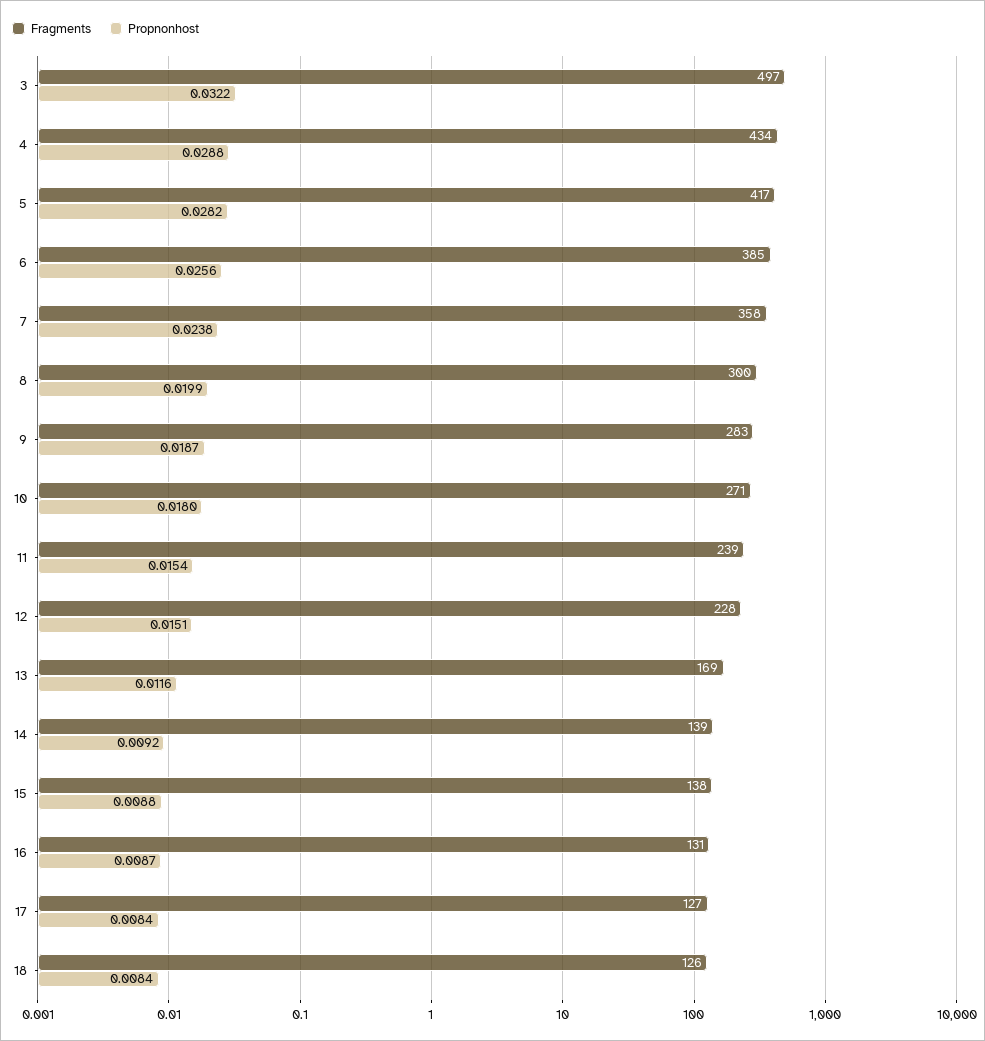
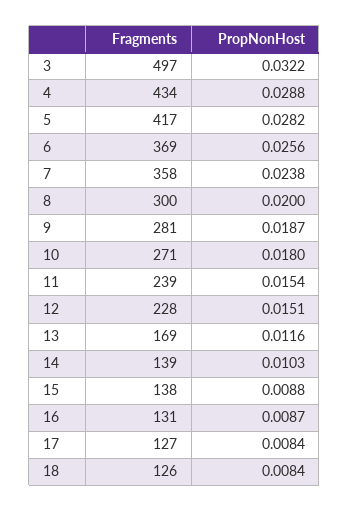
  {
    "Fragments": {
      "3": 497,
      "4": 434,
      "5": 417,
-     "6": 385,
+     "6": 369,
      "7": 358,
      "8": 300,
-     "9": 283,
+     "9": 281,
      "10": 271,
      "11": 239,
      "12": 228,
      "13": 169,
      "14": 139,
      "15": 138,
      "16": 131,
      "17": 127,
      "18": 126
    },
    "Propnonhost": {
      "3": 0.0322,
      "4": 0.0288,
      "5": 0.0282,
      "6": 0.0256,
      "7": 0.0238,
-     "8": 0.0199,
+     "8": 0.02,
      "9": 0.0187,
      "10": 0.018,
      "11": 0.0154,
      "12": 0.0151,
      "13": 0.0116,
-     "14": 0.0092,
+     "14": 0.0103,
      "15": 0.0088,
      "16": 0.0087,
      "17": 0.0084,
      "18": 0.0084
    }
  }

